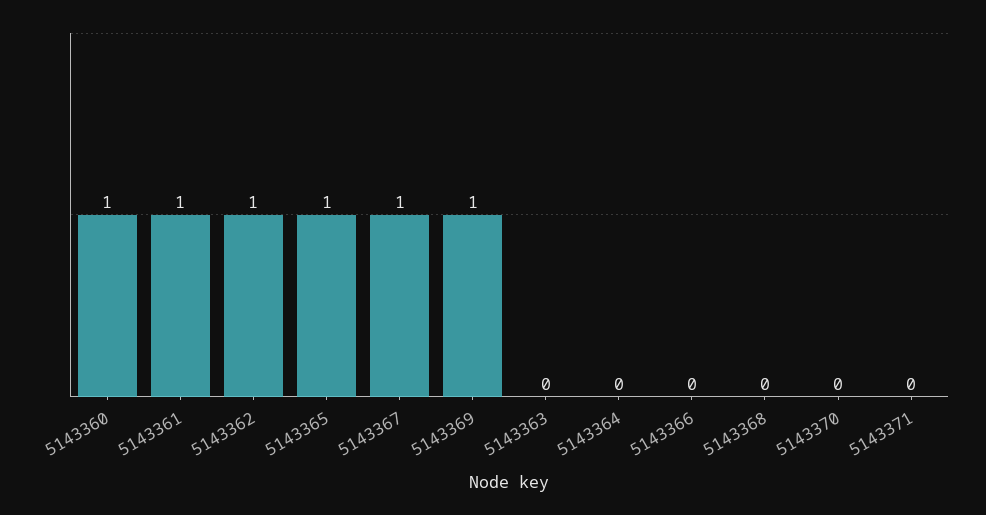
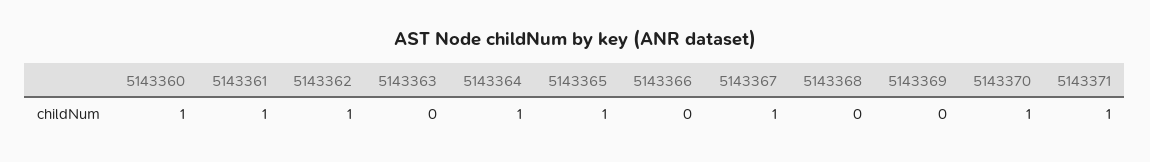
  {
    "5143360": 1,
    "5143361": 1,
    "5143362": 1,
    "5143365": 1,
    "5143367": 1,
-   "5143369": 1,
+   "5143369": 0,
    "5143363": 0,
-   "5143364": 0,
+   "5143364": 1,
    "5143366": 0,
    "5143368": 0,
-   "5143370": 0,
+   "5143370": 1,
-   "5143371": 0
+   "5143371": 1
  }

